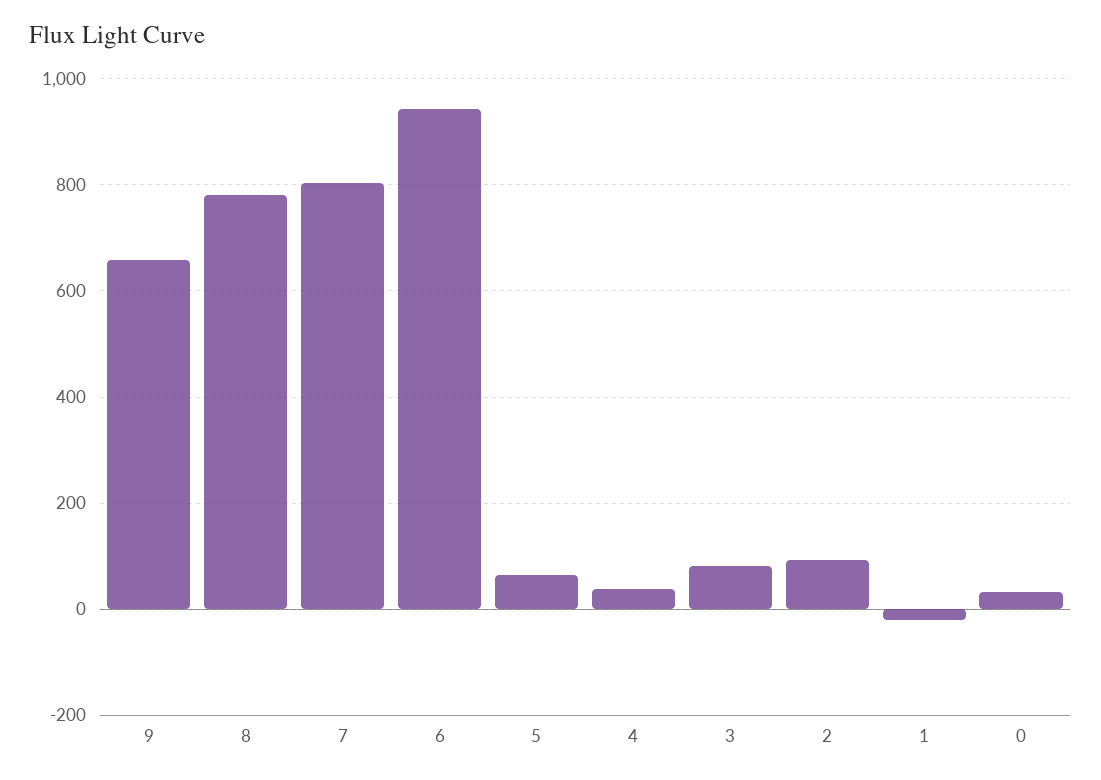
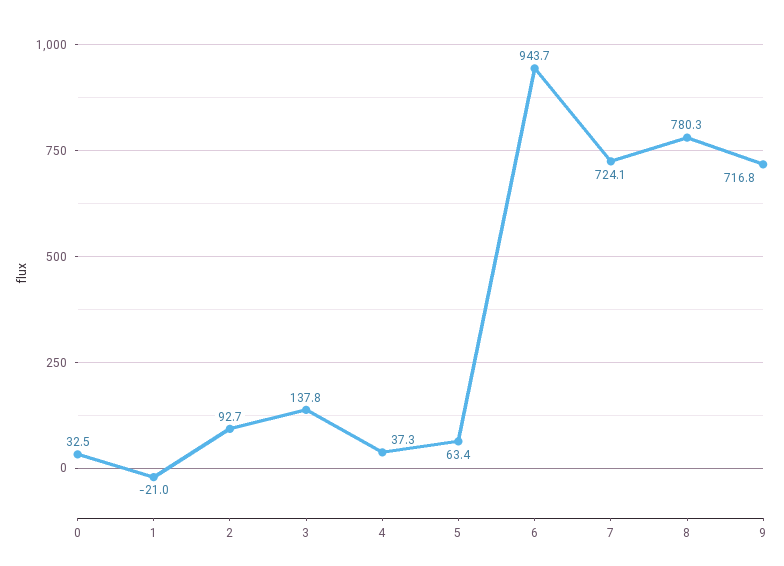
  {
-   "9": 660,
+   "9": 716.8,
    "8": 780.3,
-   "7": 800,
+   "7": 724.1,
    "6": 943.7,
    "5": 63.4,
    "4": 37.3,
-   "3": 80,
+   "3": 137.8,
    "2": 92.7,
    "1": -21,
    "0": 32.5
  }

